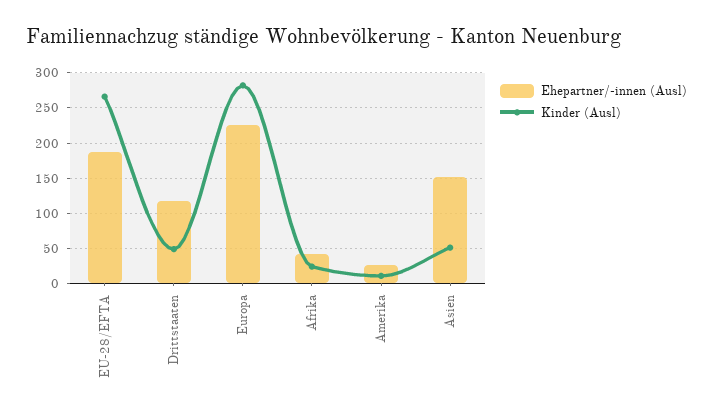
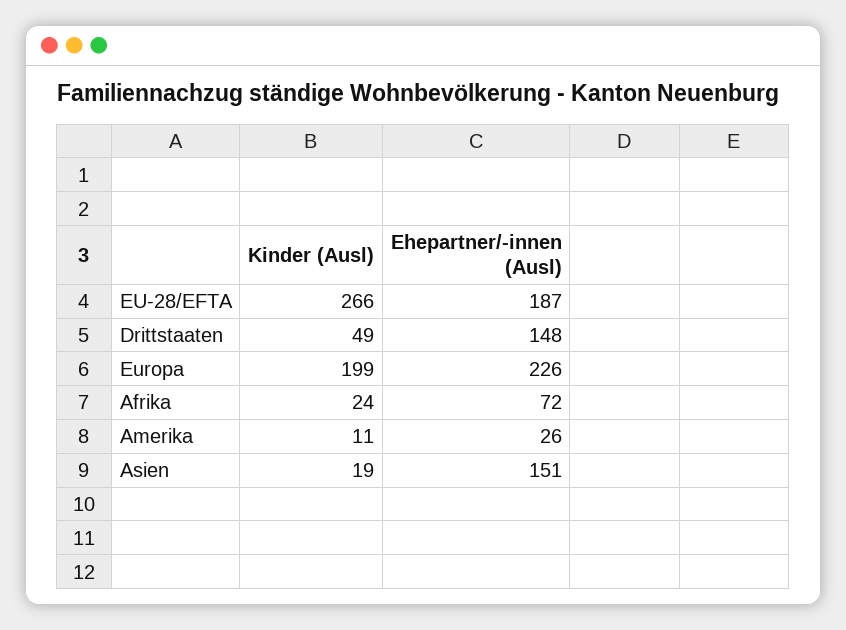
  {
    "Ehepartner/-innen (Ausl)": {
      "EU-28/EFTA": 187,
-     "Drittstaaten": 120,
+     "Drittstaaten": 148,
      "Europa": 226,
-     "Afrika": 40,
+     "Afrika": 72,
      "Amerika": 26,
      "Asien": 151
    },
    "Kinder (Ausl)": {
      "EU-28/EFTA": 266,
      "Drittstaaten": 49,
-     "Europa": 280,
+     "Europa": 199,
      "Afrika": 24,
      "Amerika": 11,
-     "Asien": 50
+     "Asien": 19
    }
  }

